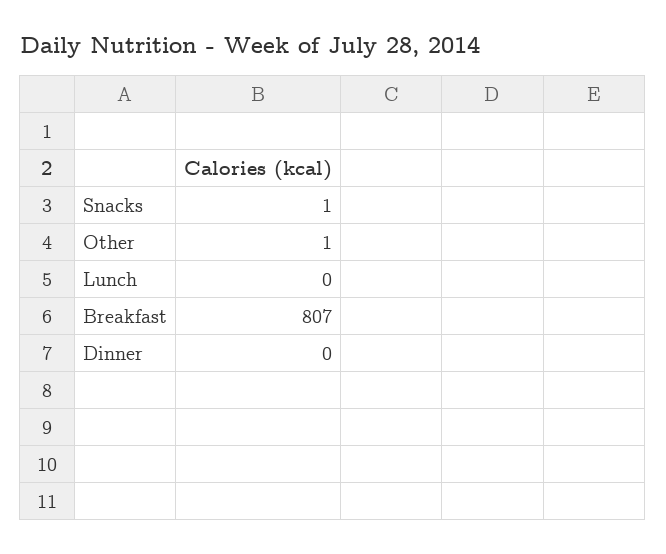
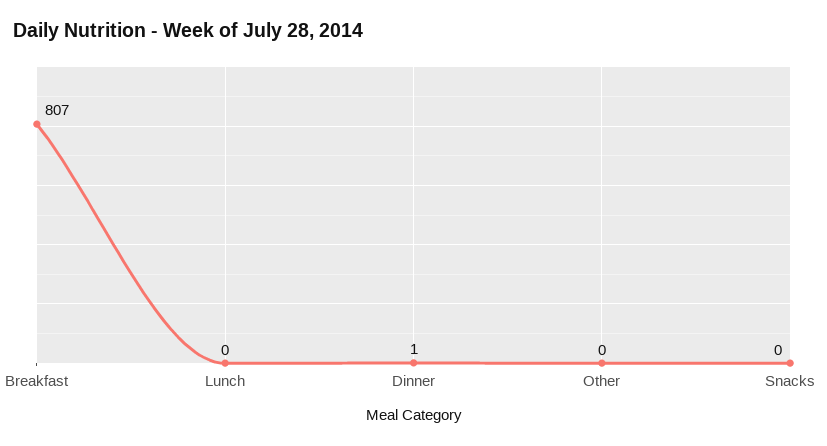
  {
-   "Snacks": 1,
+   "Snacks": 0,
-   "Other": 1,
+   "Other": 0,
    "Lunch": 0,
    "Breakfast": 807,
-   "Dinner": 0
+   "Dinner": 1
  }

